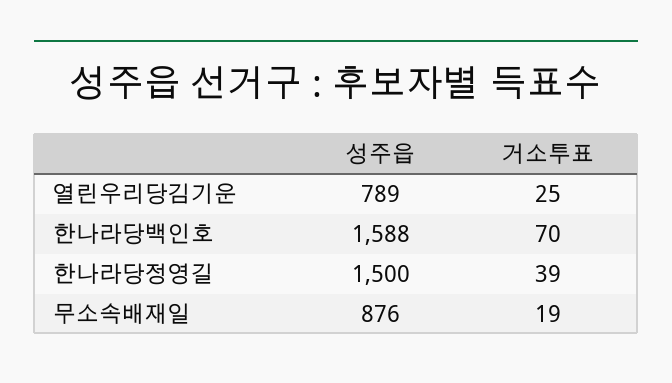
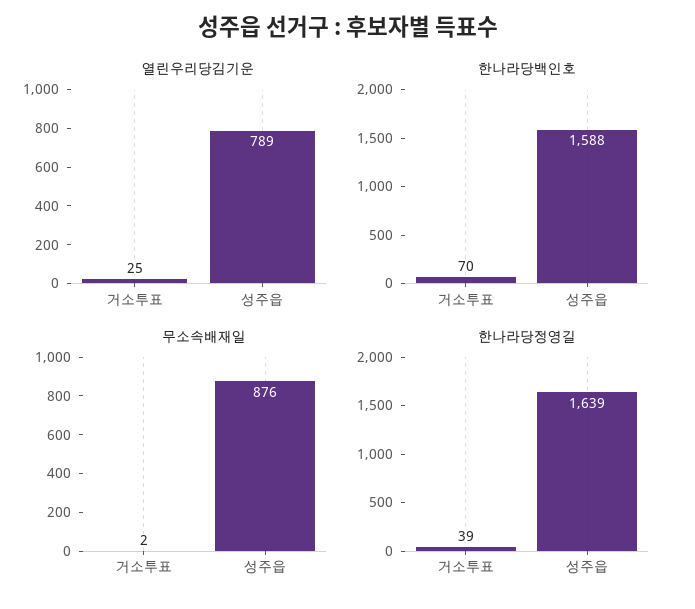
  {
    "열린우리당김기운": {
      "성주읍": 789,
      "거소투표": 25
    },
    "한나라당백인호": {
      "성주읍": 1588,
      "거소투표": 70
    },
    "한나라당정영길": {
-     "성주읍": 1500,
+     "성주읍": 1639,
      "거소투표": 39
    },
    "무소속배재일": {
      "성주읍": 876,
-     "거소투표": 19
+     "거소투표": 2
    }
  }

